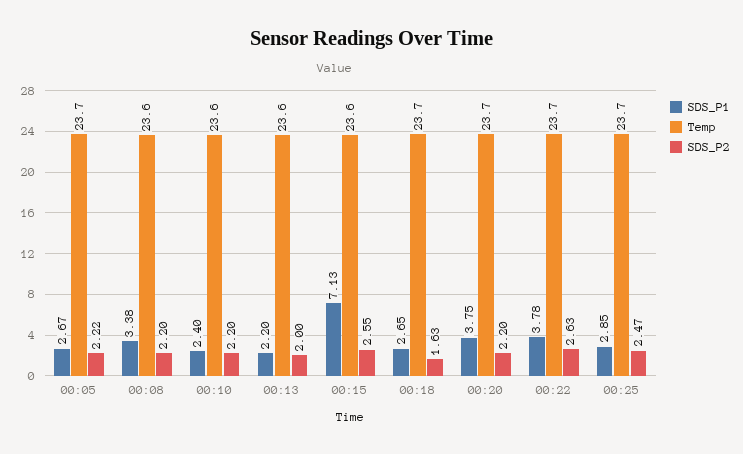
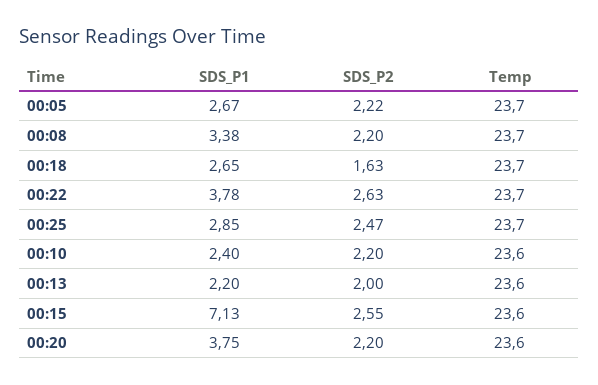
  {
    "SDS_P1": {
      "00:05": 2.67,
      "00:08": 3.38,
      "00:10": 2.4,
      "00:13": 2.2,
      "00:15": 7.13,
      "00:18": 2.65,
      "00:20": 3.75,
      "00:22": 3.78,
      "00:25": 2.85
    },
    "Temp": {
      "00:05": 23.7,
-     "00:08": 23.6,
+     "00:08": 23.7,
      "00:10": 23.6,
      "00:13": 23.6,
      "00:15": 23.6,
      "00:18": 23.7,
-     "00:20": 23.7,
+     "00:20": 23.6,
      "00:22": 23.7,
      "00:25": 23.7
    },
    "SDS_P2": {
      "00:05": 2.22,
      "00:08": 2.2,
      "00:10": 2.2,
      "00:13": 2,
      "00:15": 2.55,
      "00:18": 1.63,
      "00:20": 2.2,
      "00:22": 2.63,
      "00:25": 2.47
    }
  }

